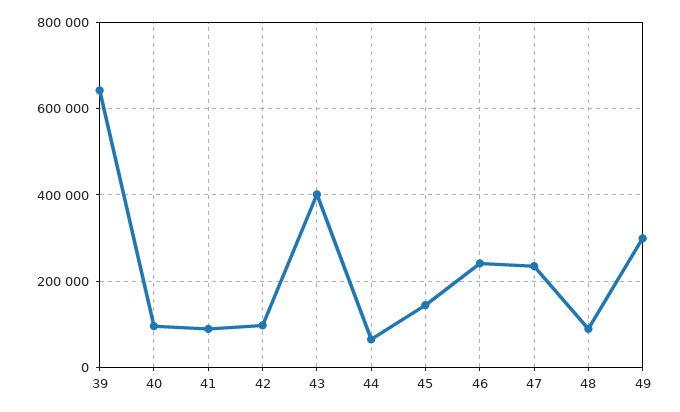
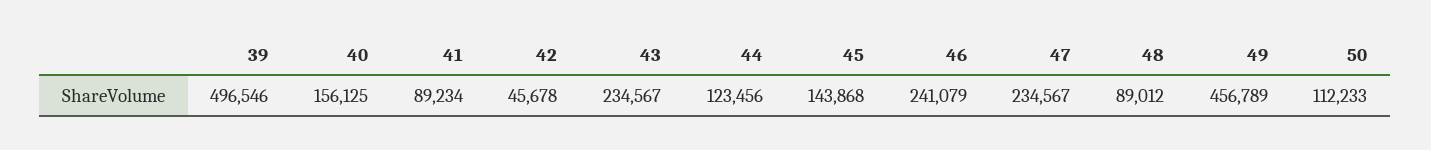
  {
-   "39": 640000,
+   "39": 496546,
-   "40": 100000,
+   "40": 156125,
    "41": 89234,
-   "42": 100000,
+   "42": 45678,
-   "43": 400000,
+   "43": 234567,
-   "44": 60000,
+   "44": 123456,
    "45": 143868,
    "46": 241079,
    "47": 234567,
    "48": 89012,
-   "49": 300000
+   "49": 456789,
+   "50": 112233
  }

